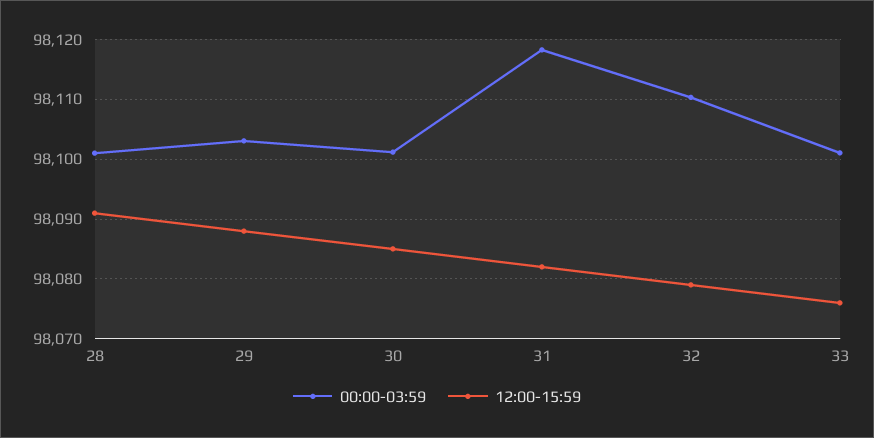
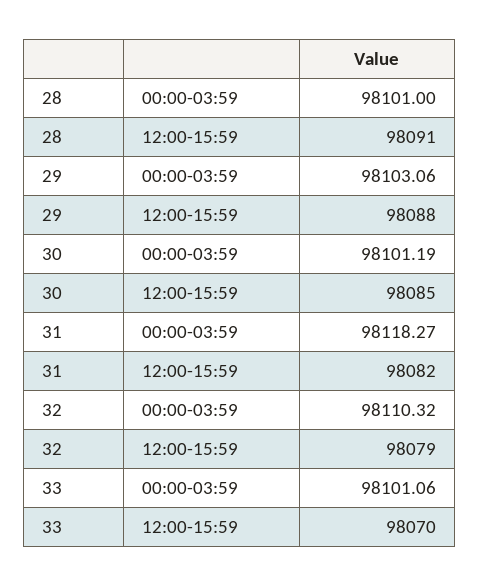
  {
    "00:00-03:59": {
      "28": 98101,
      "29": 98103.06,
      "30": 98101.19,
      "31": 98118.27,
      "32": 98110.32,
      "33": 98101.06
    },
    "12:00-15:59": {
      "28": 98091,
      "29": 98088,
      "30": 98085,
      "31": 98082,
      "32": 98079,
-     "33": 98076
+     "33": 98070
    }
  }

